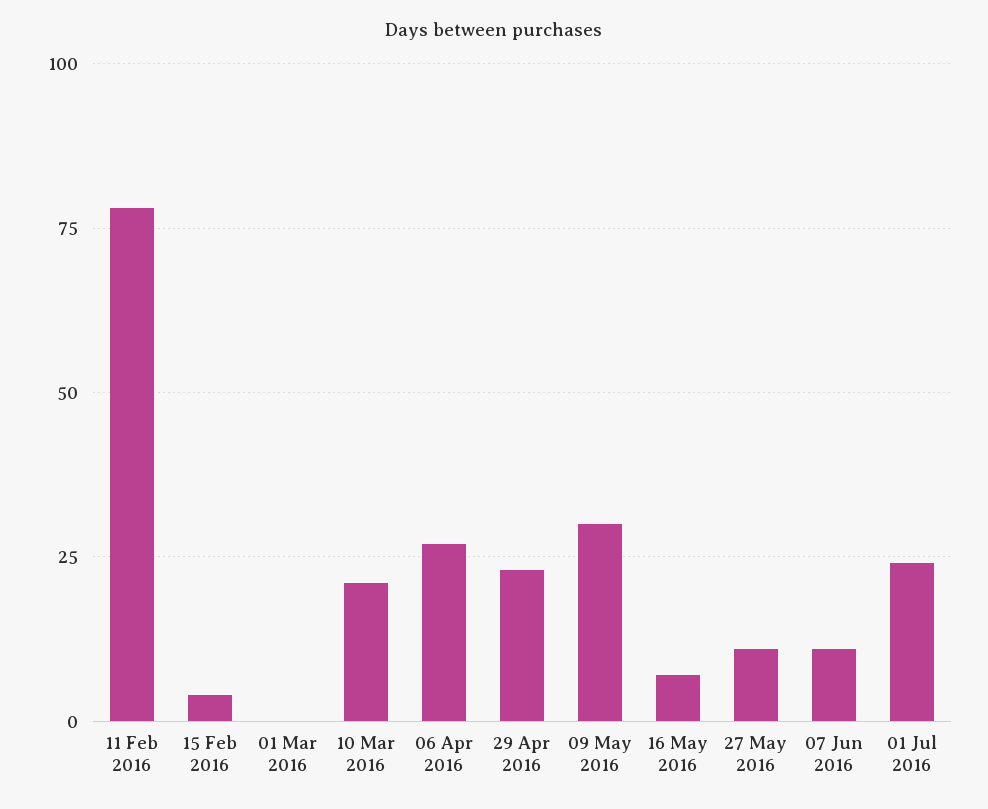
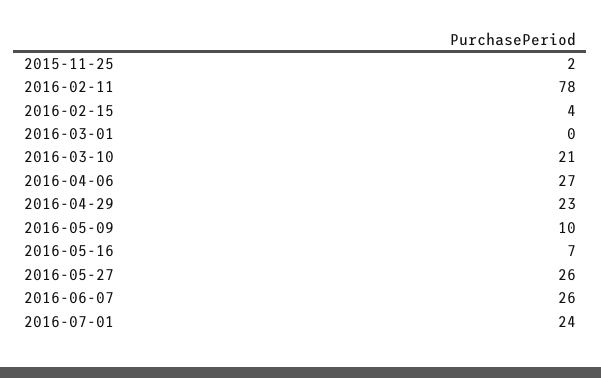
  {
    "11 Feb 2016": 78,
    "15 Feb 2016": 4,
    "01 Mar 2016": 0,
    "10 Mar 2016": 21,
    "06 Apr 2016": 27,
    "29 Apr 2016": 23,
-   "09 May 2016": 30,
+   "09 May 2016": 10,
    "16 May 2016": 7,
-   "27 May 2016": 10,
+   "27 May 2016": 26,
-   "07 Jun 2016": 10,
+   "07 Jun 2016": 26,
-   "01 Jul 2016": 24
+   "01 Jul 2016": 24,
+   "2015-11-25": 2
  }

